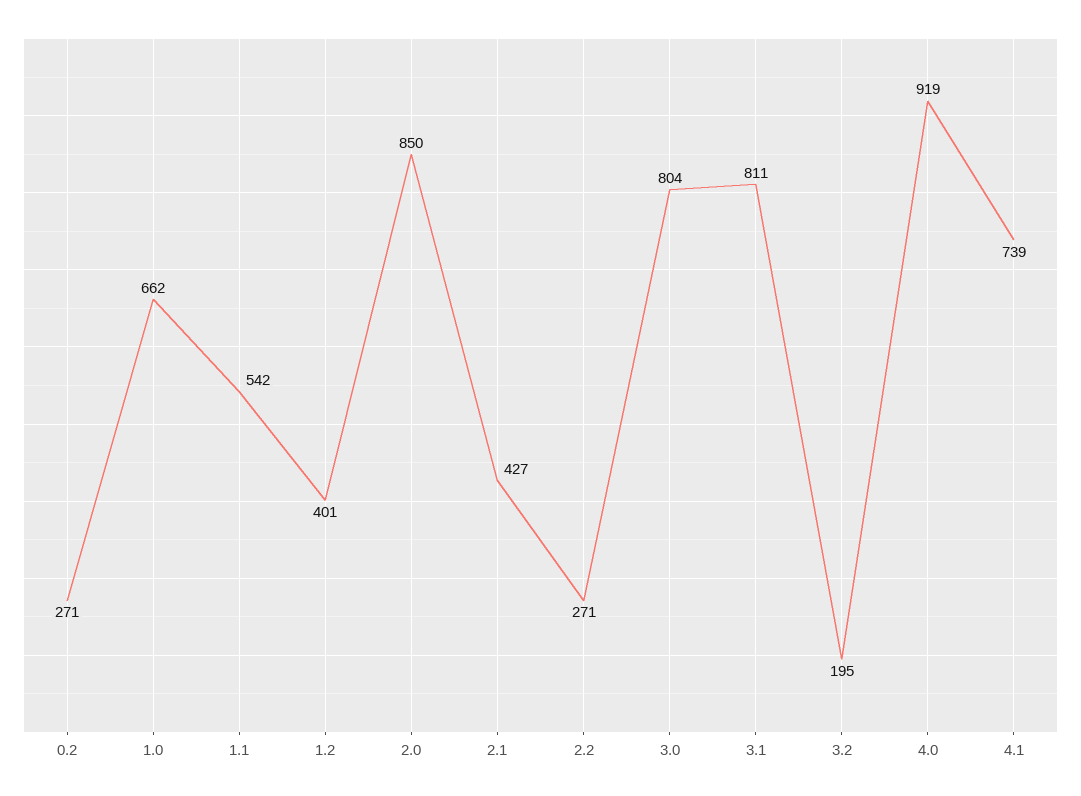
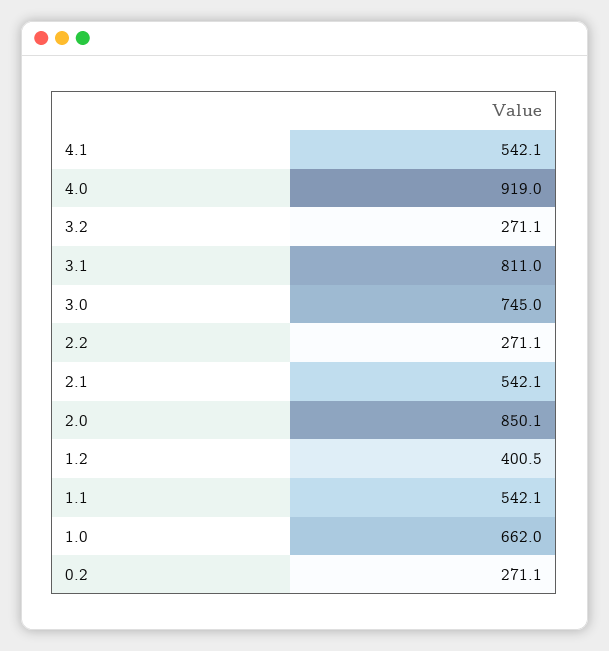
  {
    "0.2": 271.1,
    "1.0": 662,
    "1.1": 542.1,
    "1.2": 400.5,
    "2.0": 850.1,
-   "2.1": 427,
+   "2.1": 542.1,
    "2.2": 271.1,
-   "3.0": 804,
+   "3.0": 745,
    "3.1": 811,
-   "3.2": 195,
+   "3.2": 271.1,
    "4.0": 919,
-   "4.1": 739
+   "4.1": 542.1
  }

